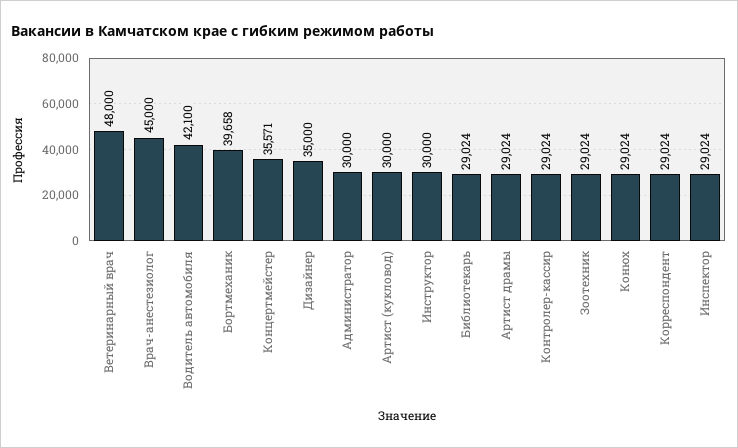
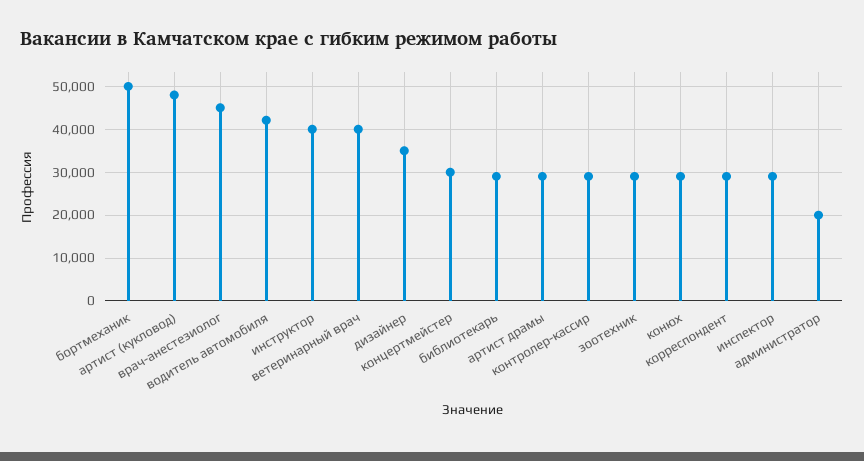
  {
-   "Ветеринарный врач": 48000,
+   "Ветеринарный врач": 40000,
    "Врач-анестезиолог": 45000,
    "Водитель автомобиля": 42100,
-   "Бортмеханик": 39658,
+   "Бортмеханик": 50000,
-   "Концертмейстер": 35571,
+   "Концертмейстер": 30000,
    "Дизайнер": 35000,
-   "Администратор": 30000,
+   "Администратор": 20000,
-   "Артист (кукловод)": 30000,
+   "Артист (кукловод)": 48000,
-   "Инструктор": 30000,
+   "Инструктор": 40000,
    "Библиотекарь": 29024,
    "Артист драмы": 29024,
    "Контролер-кассир": 29024,
    "Зоотехник": 29024,
    "Конюх": 29024,
    "Корреспондент": 29024,
    "Инспектор": 29024
  }

